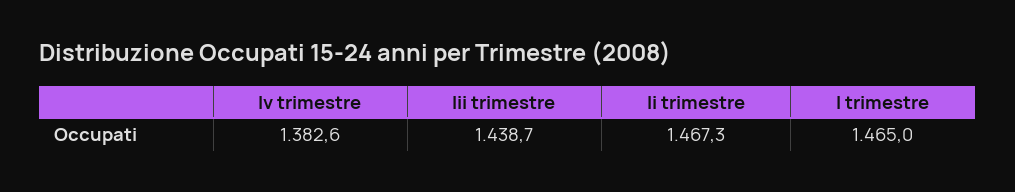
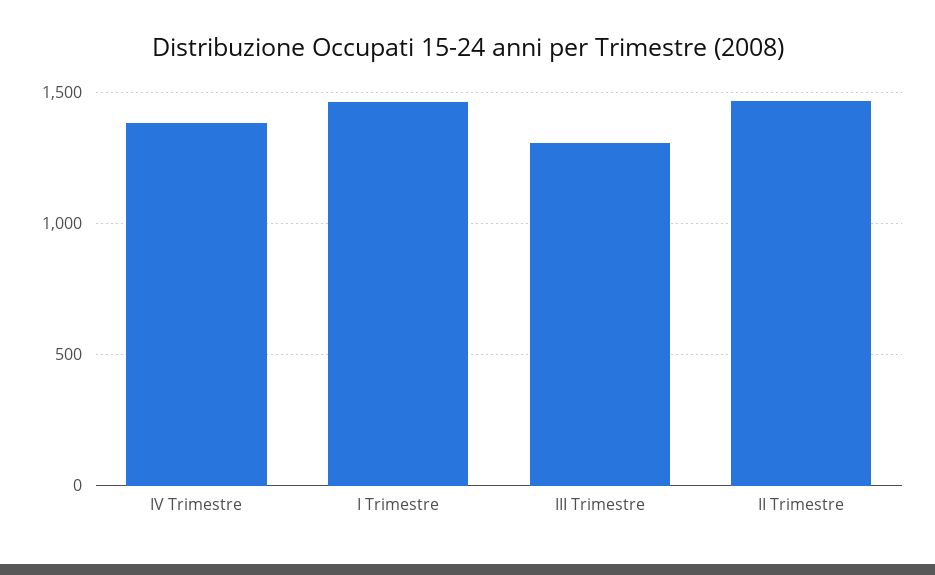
  {
    "Iv trimestre": 1382.6,
-   "Iii trimestre": 1438.7,
+   "Iii trimestre": 1300,
    "Ii trimestre": 1467.3,
    "I trimestre": 1465
  }

